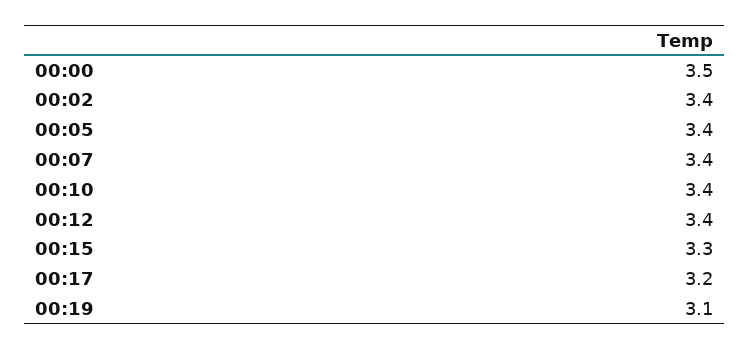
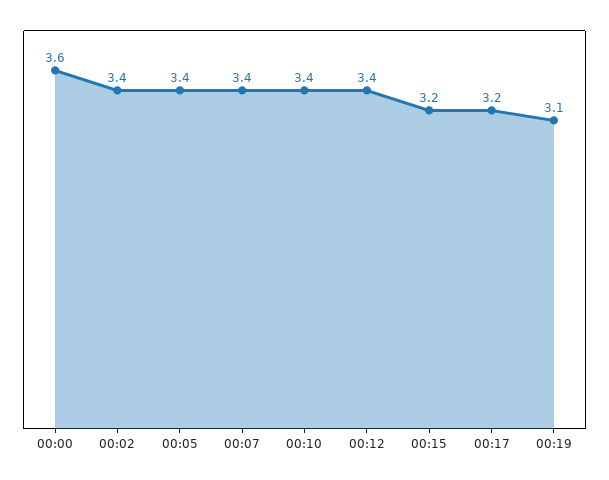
  {
-   "00:00": 3.5,
+   "00:00": 3.6,
    "00:02": 3.4,
    "00:05": 3.4,
    "00:07": 3.4,
    "00:10": 3.4,
    "00:12": 3.4,
-   "00:15": 3.3,
+   "00:15": 3.2,
    "00:17": 3.2,
    "00:19": 3.1
  }

